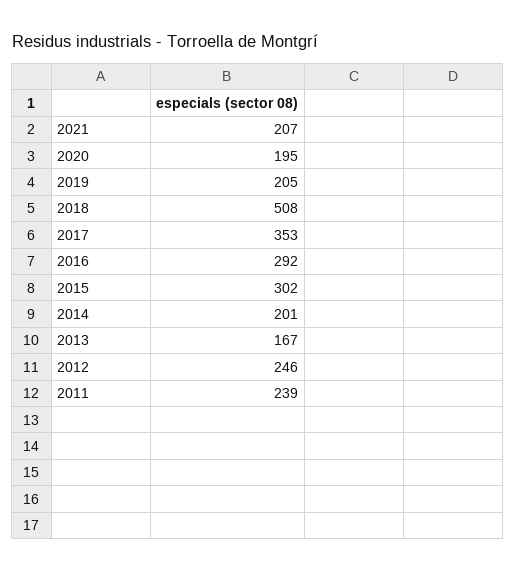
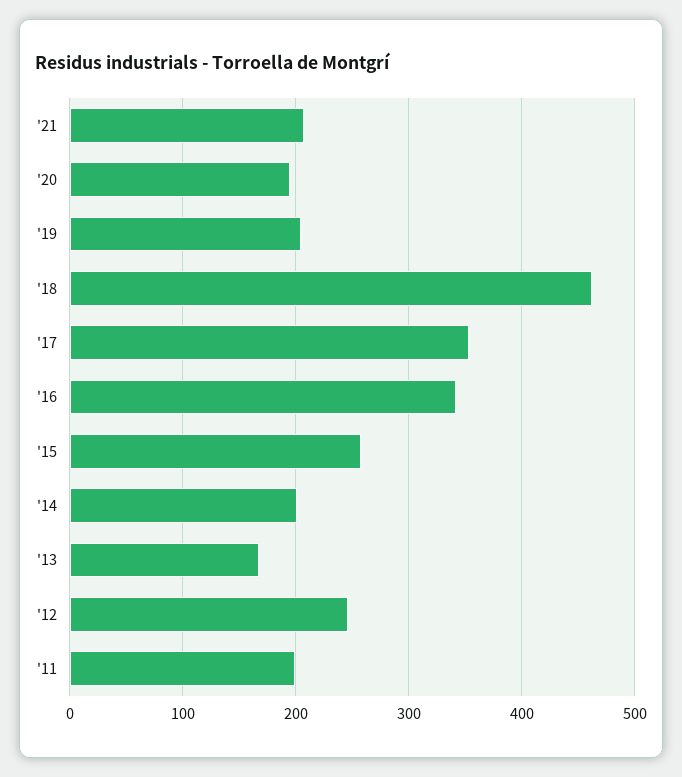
  {
    "2021": 207,
    "2020": 195,
    "2019": 205,
-   "2018": 508,
+   "2018": 460,
    "2017": 353,
-   "2016": 292,
+   "2016": 340,
-   "2015": 302,
+   "2015": 260,
    "2014": 201,
    "2013": 167,
    "2012": 246,
-   "2011": 239
+   "2011": 200
  }

